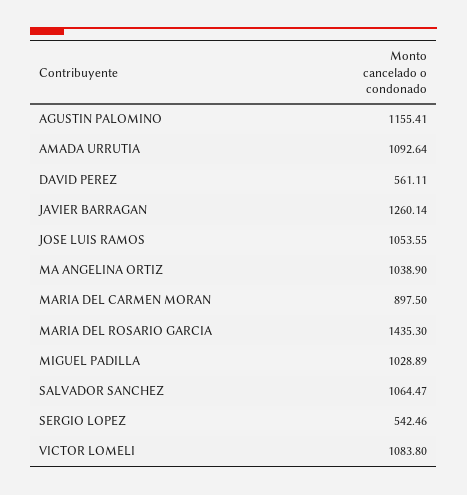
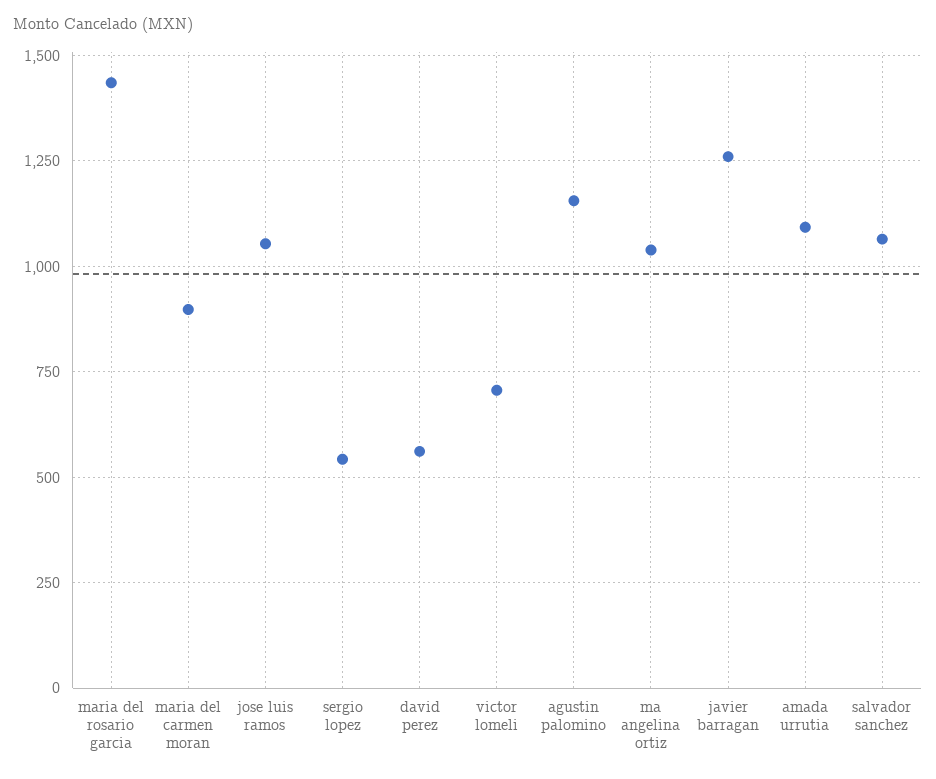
  {
    "AGUSTIN PALOMINO": 1155.41,
    "AMADA URRUTIA": 1092.64,
    "DAVID PEREZ": 561.11,
    "JAVIER BARRAGAN": 1260.14,
    "JOSE LUIS RAMOS": 1053.55,
    "MA ANGELINA ORTIZ": 1038.9,
    "MARIA DEL CARMEN MORAN": 897.5,
    "MARIA DEL ROSARIO GARCIA": 1435.3,
-   "MIGUEL PADILLA": 1028.89,
    "SALVADOR SANCHEZ": 1064.47,
    "SERGIO LOPEZ": 542.46,
-   "VICTOR LOMELI": 1083.8
+   "VICTOR LOMELI": 700
  }

